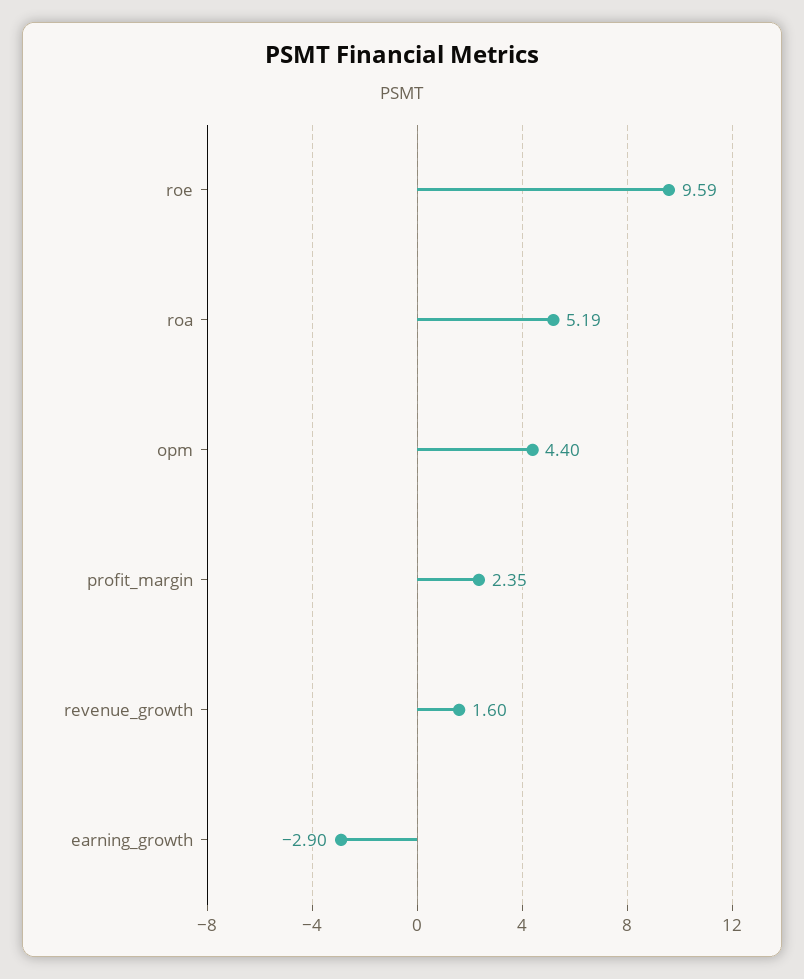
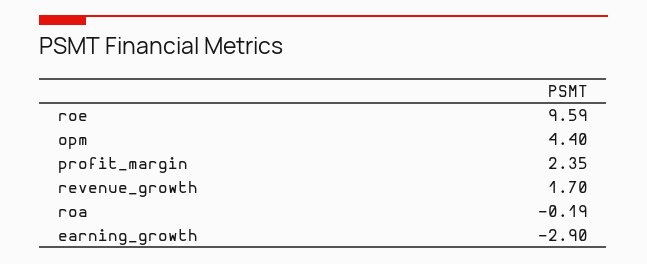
  {
    "roe": 9.59,
-   "roa": 5.19,
+   "roa": -0.19,
    "opm": 4.4,
    "profit_margin": 2.35,
-   "revenue_growth": 1.6,
+   "revenue_growth": 1.7,
    "earning_growth": -2.9
  }

